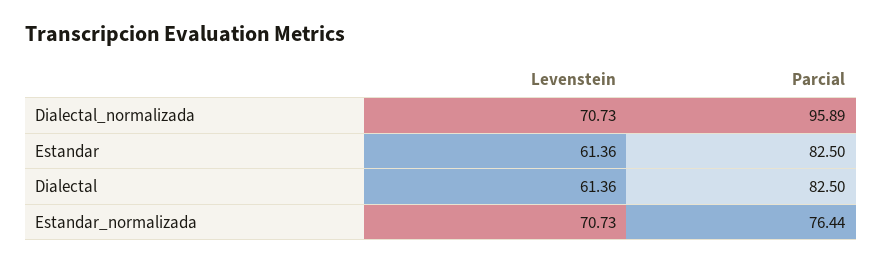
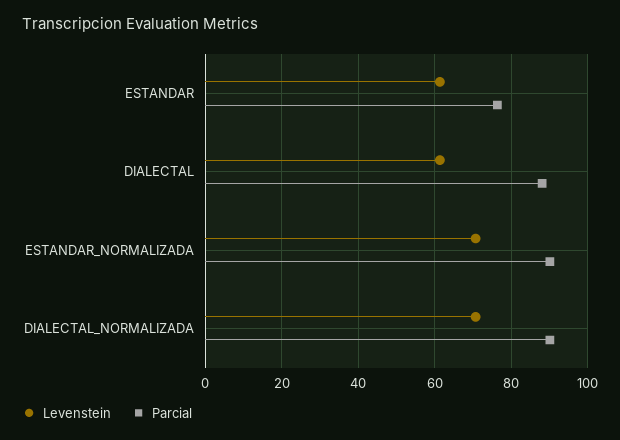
  {
    "Levenstein": {
      "Dialectal_normalizada": 70.73,
      "Estandar": 61.36,
      "Dialectal": 61.36,
      "Estandar_normalizada": 70.73
    },
    "Parcial": {
-     "Dialectal_normalizada": 95.89,
+     "Dialectal_normalizada": 90,
-     "Estandar": 82.5,
+     "Estandar": 76,
-     "Dialectal": 82.5,
+     "Dialectal": 88,
-     "Estandar_normalizada": 76.44
+     "Estandar_normalizada": 90
    }
  }

